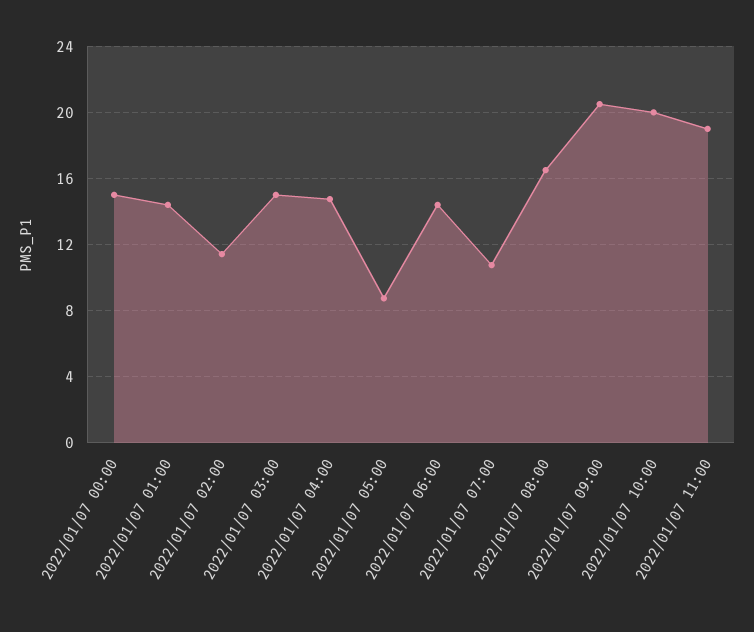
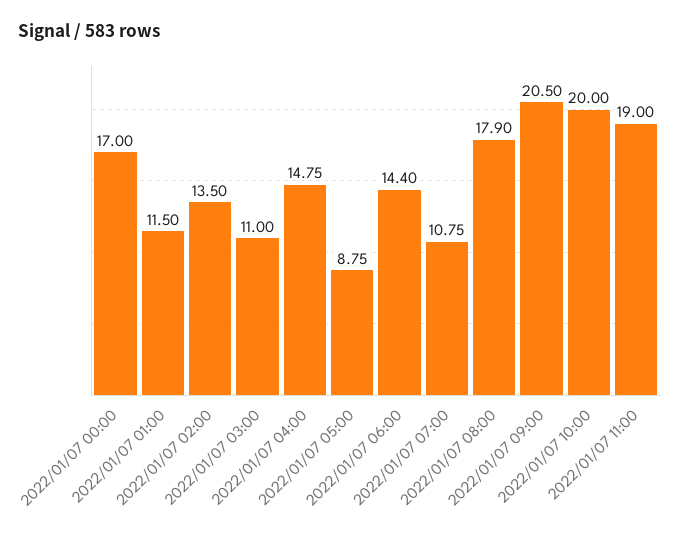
  {
-   "2022/01/07 00:00": 15,
+   "2022/01/07 00:00": 17,
-   "2022/01/07 01:00": 14.5,
+   "2022/01/07 01:00": 11.5,
-   "2022/01/07 02:00": 11.5,
+   "2022/01/07 02:00": 13.5,
-   "2022/01/07 03:00": 15,
+   "2022/01/07 03:00": 11,
    "2022/01/07 04:00": 14.75,
    "2022/01/07 05:00": 8.75,
    "2022/01/07 06:00": 14.4,
    "2022/01/07 07:00": 10.75,
-   "2022/01/07 08:00": 16.5,
+   "2022/01/07 08:00": 17.9,
    "2022/01/07 09:00": 20.5,
    "2022/01/07 10:00": 20,
    "2022/01/07 11:00": 19
  }

